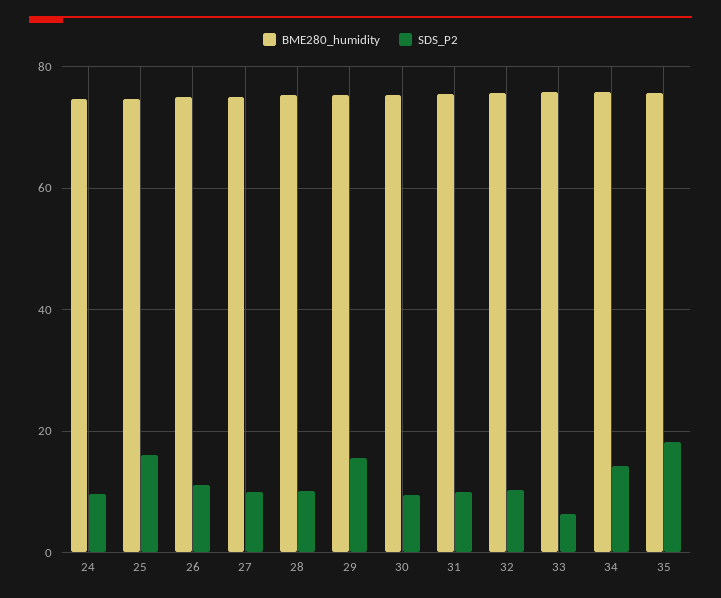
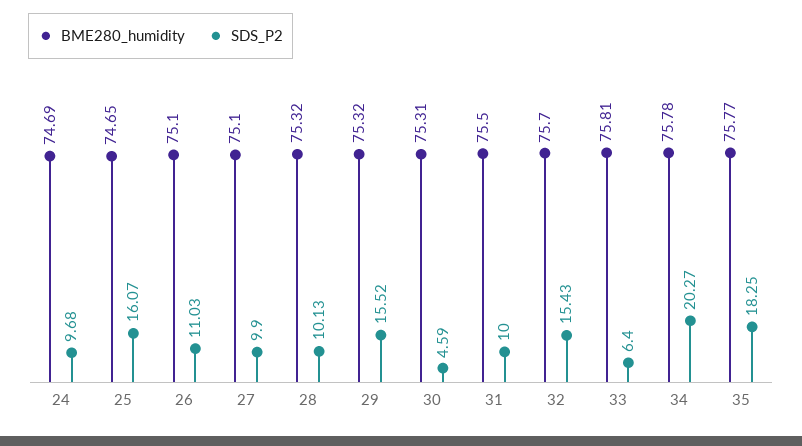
  {
    "BME280_humidity": {
      "24": 74.69,
      "25": 74.65,
      "26": 75.1,
      "27": 75.1,
      "28": 75.32,
      "29": 75.32,
      "30": 75.31,
      "31": 75.5,
      "32": 75.7,
      "33": 75.81,
      "34": 75.78,
      "35": 75.77
    },
    "SDS_P2": {
      "24": 9.68,
      "25": 16.07,
      "26": 11.03,
      "27": 9.9,
      "28": 10.13,
      "29": 15.52,
-     "30": 10,
+     "30": 4.59,
      "31": 10,
-     "32": 10,
+     "32": 15.43,
      "33": 6.4,
-     "34": 14,
+     "34": 20.27,
      "35": 18.25
    }
  }

